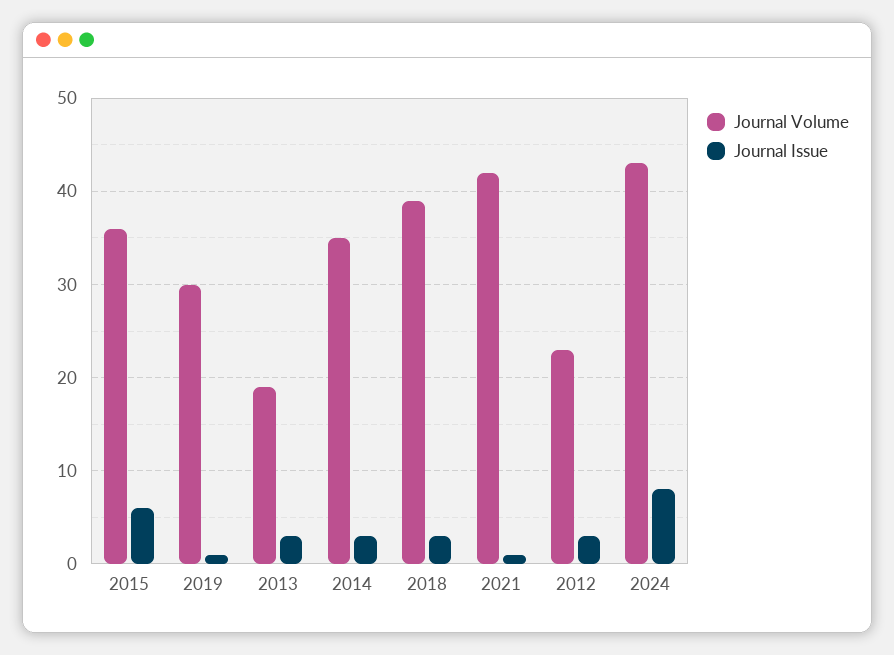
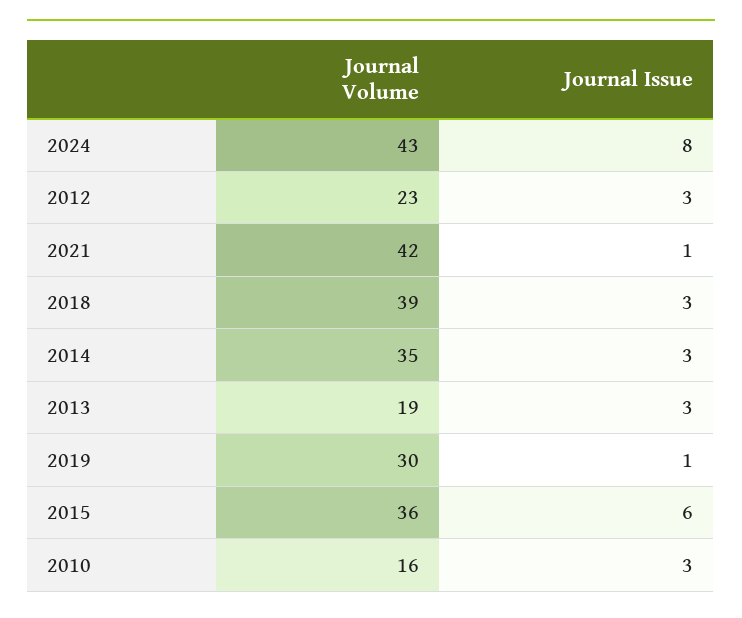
  {
    "Journal Volume": {
      "2015": 36,
      "2019": 30,
      "2013": 19,
      "2014": 35,
      "2018": 39,
      "2021": 42,
      "2012": 23,
-     "2024": 43
+     "2024": 43,
+     "2010": 16
    },
    "Journal Issue": {
      "2015": 6,
      "2019": 1,
      "2013": 3,
      "2014": 3,
      "2018": 3,
      "2021": 1,
      "2012": 3,
-     "2024": 8
+     "2024": 8,
+     "2010": 3
    }
  }

